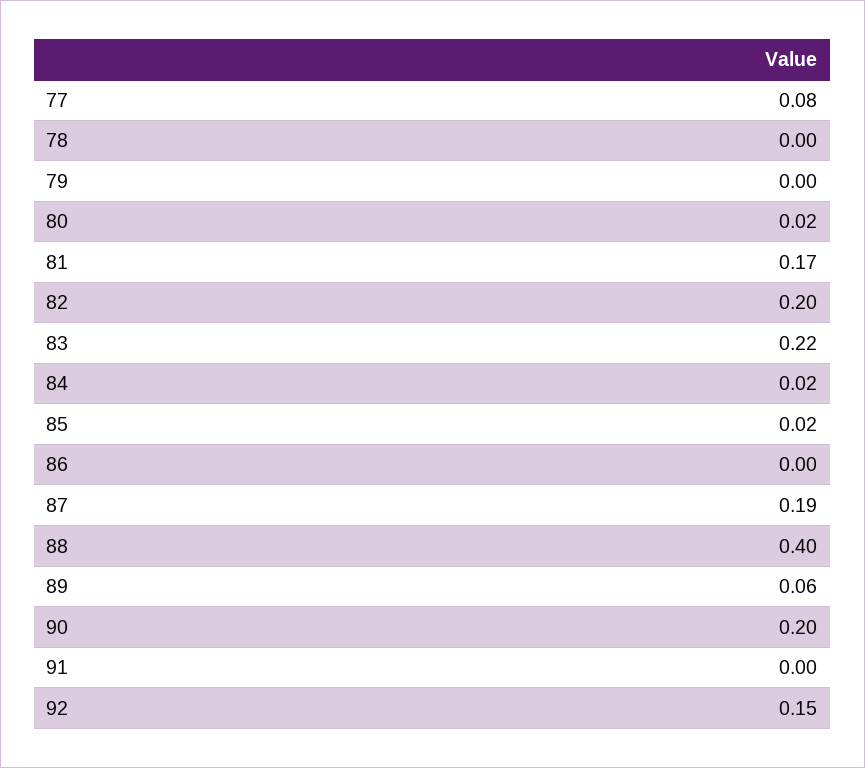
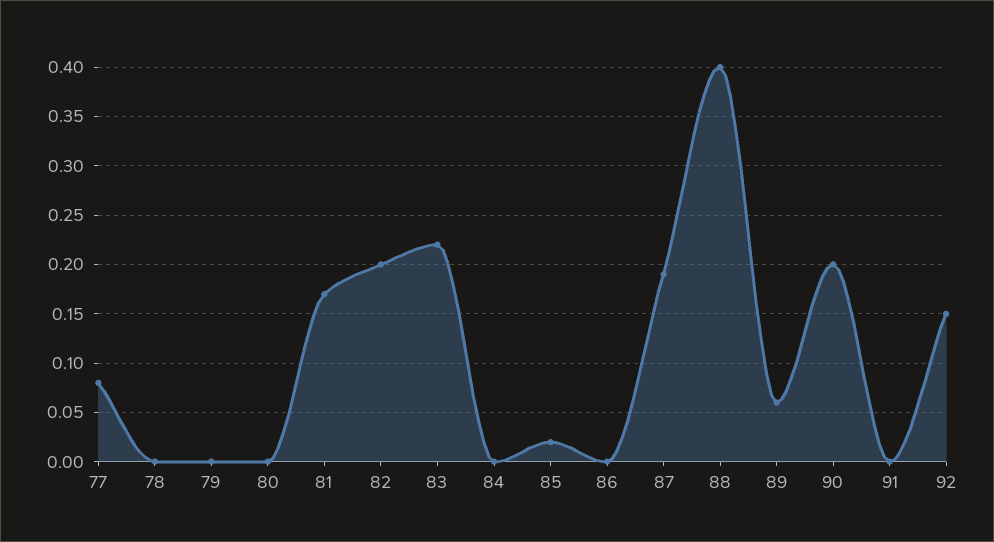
  {
    "77": 0.08,
    "78": 0,
    "79": 0,
-   "80": 0.02,
+   "80": 0,
    "81": 0.17,
    "82": 0.2,
    "83": 0.22,
-   "84": 0.02,
+   "84": 0,
    "85": 0.02,
    "86": 0,
    "87": 0.19,
    "88": 0.4,
    "89": 0.06,
    "90": 0.2,
    "91": 0,
    "92": 0.15
  }

